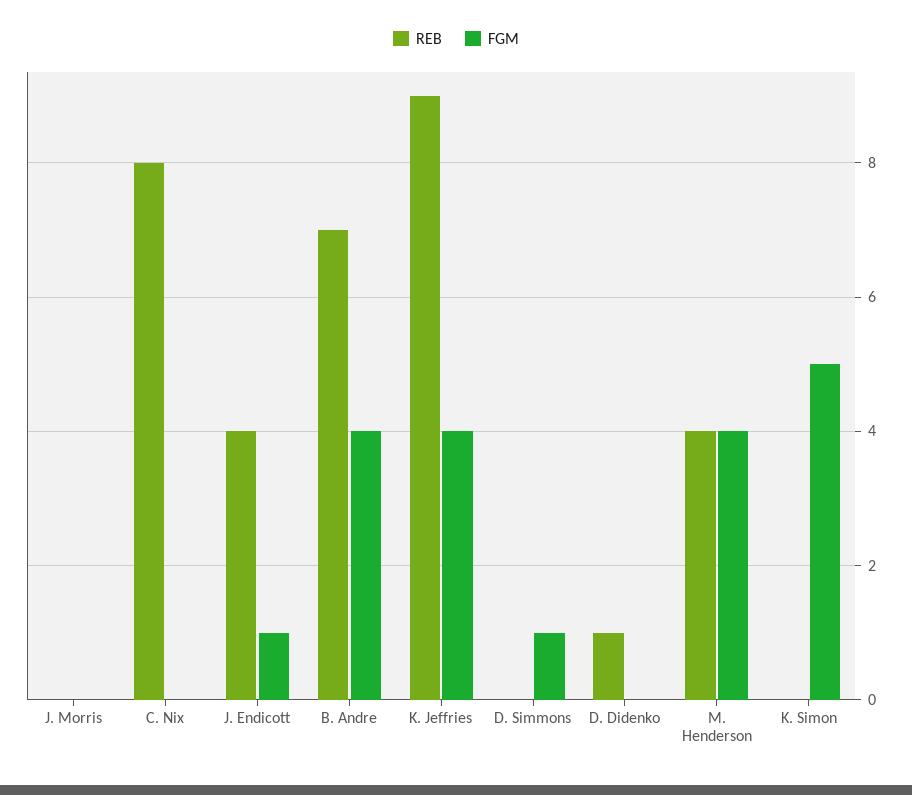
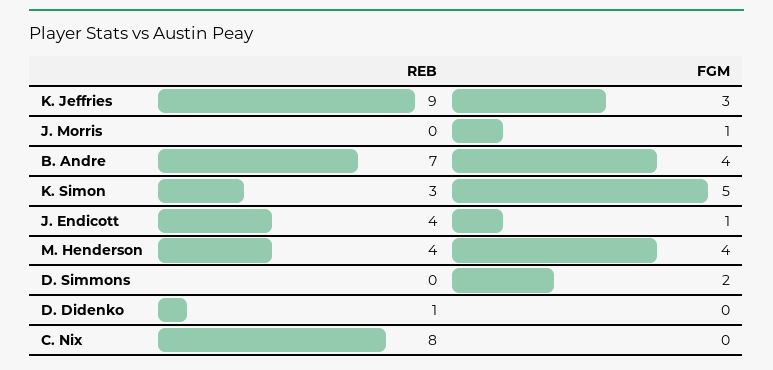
  {
    "REB": {
      "J. Morris": 0,
      "C. Nix": 8,
      "J. Endicott": 4,
      "B. Andre": 7,
      "K. Jeffries": 9,
      "D. Simmons": 0,
      "D. Didenko": 1,
      "M. Henderson": 4,
-     "K. Simon": 0
+     "K. Simon": 3
    },
    "FGM": {
-     "J. Morris": 0,
+     "J. Morris": 1,
      "C. Nix": 0,
      "J. Endicott": 1,
      "B. Andre": 4,
-     "K. Jeffries": 4,
+     "K. Jeffries": 3,
-     "D. Simmons": 1,
+     "D. Simmons": 2,
      "D. Didenko": 0,
      "M. Henderson": 4,
      "K. Simon": 5
    }
  }

